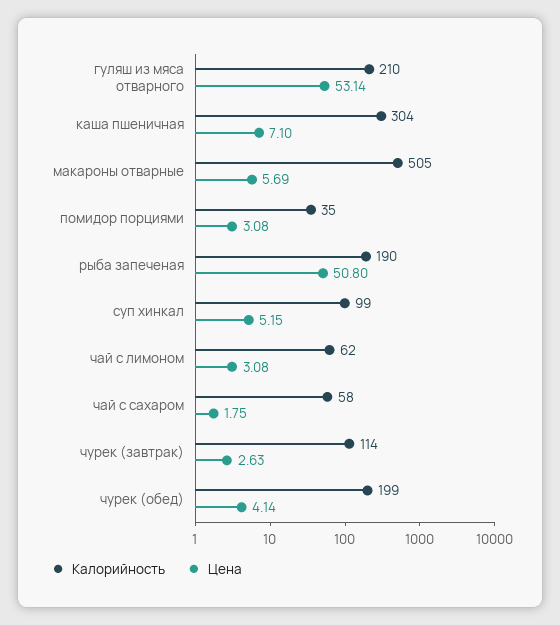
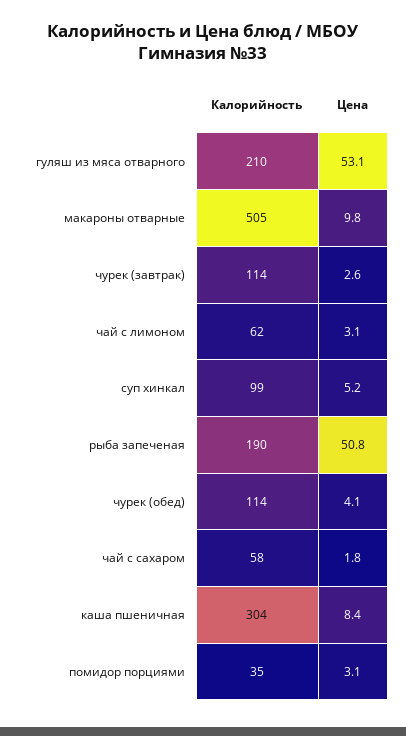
  {
    "Калорийность": {
      "гуляш из мяса отварного": 210,
      "каша пшеничная": 304,
      "макароны отварные": 505,
      "помидор порциями": 35,
      "рыба запеченая": 190,
      "суп хинкал": 99,
      "чай с лимоном": 62,
      "чай с сахаром": 58,
      "чурек (завтрак)": 114,
-     "чурек (обед)": 199
+     "чурек (обед)": 114
    },
    "Цена": {
      "гуляш из мяса отварного": 53.14,
-     "каша пшеничная": 7.1,
+     "каша пшеничная": 8.4,
-     "макароны отварные": 5.69,
+     "макароны отварные": 9.8,
      "помидор порциями": 3.08,
      "рыба запеченая": 50.8,
      "суп хинкал": 5.15,
      "чай с лимоном": 3.08,
      "чай с сахаром": 1.75,
      "чурек (завтрак)": 2.63,
      "чурек (обед)": 4.14
    }
  }

